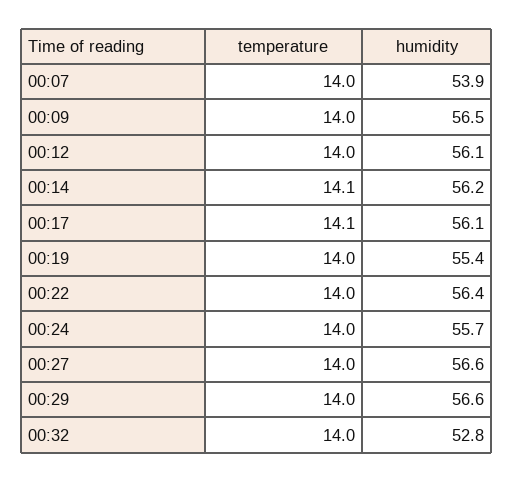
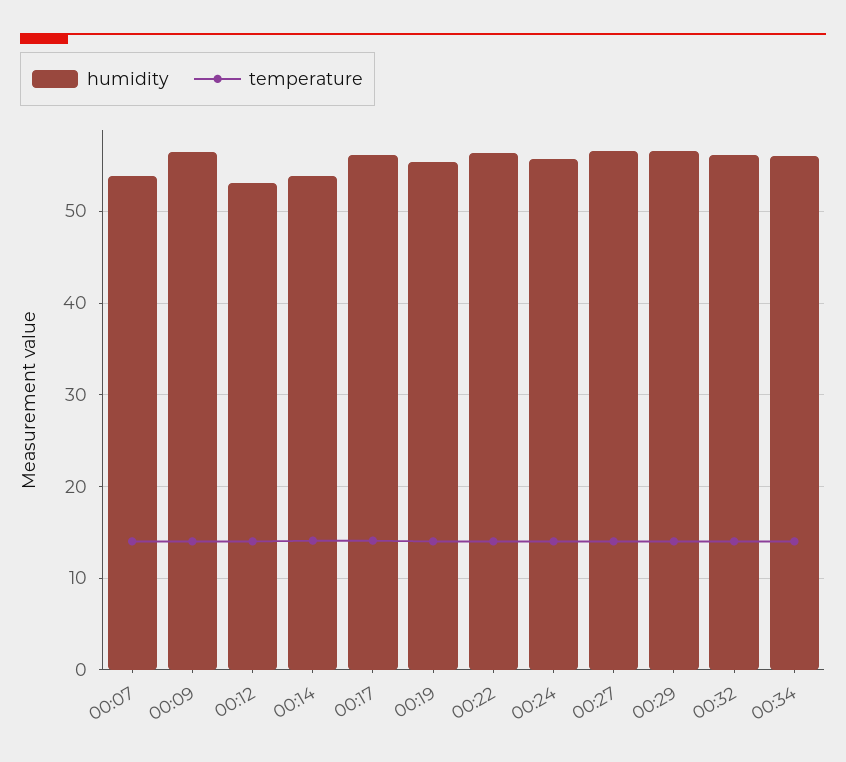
  {
    "temperature": {
      "00:07": 14,
      "00:09": 14,
      "00:12": 14,
      "00:14": 14.1,
      "00:17": 14.1,
      "00:19": 14,
      "00:22": 14,
      "00:24": 14,
      "00:27": 14,
      "00:29": 14,
-     "00:32": 14
+     "00:32": 14,
+     "00:34": 14
    },
    "humidity": {
      "00:07": 53.9,
      "00:09": 56.5,
-     "00:12": 56.1,
+     "00:12": 53,
-     "00:14": 56.2,
+     "00:14": 54,
      "00:17": 56.1,
      "00:19": 55.4,
      "00:22": 56.4,
      "00:24": 55.7,
      "00:27": 56.6,
      "00:29": 56.6,
-     "00:32": 52.8
+     "00:32": 56,
+     "00:34": 56
    }
  }

